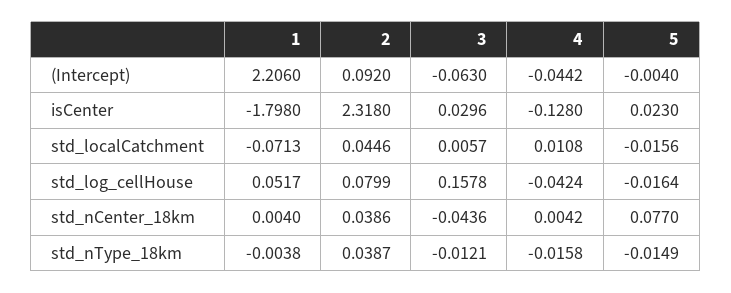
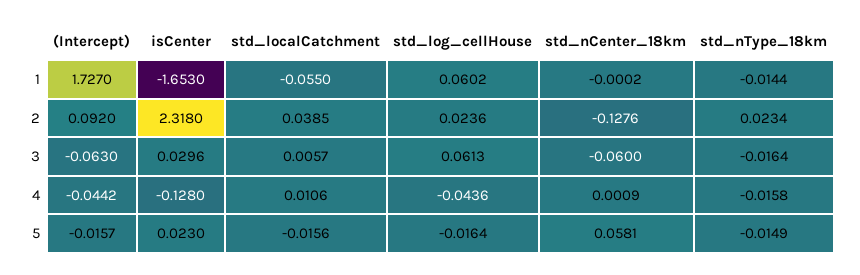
  {
    "1": {
-     "(Intercept)": 2.206,
+     "(Intercept)": 1.727,
-     "isCenter": -1.798,
+     "isCenter": -1.653,
-     "std_localCatchment": -0.0713,
+     "std_localCatchment": -0.055,
-     "std_log_cellHouse": 0.0517,
+     "std_log_cellHouse": 0.0602,
-     "std_nCenter_18km": 0.004,
+     "std_nCenter_18km": -0.0002,
-     "std_nType_18km": -0.0038
+     "std_nType_18km": -0.0144
    },
    "2": {
      "(Intercept)": 0.092,
      "isCenter": 2.318,
-     "std_localCatchment": 0.0446,
+     "std_localCatchment": 0.0385,
-     "std_log_cellHouse": 0.0799,
+     "std_log_cellHouse": 0.0236,
-     "std_nCenter_18km": 0.0386,
+     "std_nCenter_18km": -0.1276,
-     "std_nType_18km": 0.0387
+     "std_nType_18km": 0.0234
    },
    "3": {
      "(Intercept)": -0.063,
      "isCenter": 0.0296,
      "std_localCatchment": 0.0057,
-     "std_log_cellHouse": 0.1578,
+     "std_log_cellHouse": 0.0613,
-     "std_nCenter_18km": -0.0436,
+     "std_nCenter_18km": -0.06,
-     "std_nType_18km": -0.0121
+     "std_nType_18km": -0.0164
    },
    "4": {
      "(Intercept)": -0.0442,
      "isCenter": -0.128,
-     "std_localCatchment": 0.0108,
+     "std_localCatchment": 0.0106,
-     "std_log_cellHouse": -0.0424,
+     "std_log_cellHouse": -0.0436,
-     "std_nCenter_18km": 0.0042,
+     "std_nCenter_18km": 0.0009,
      "std_nType_18km": -0.0158
    },
    "5": {
-     "(Intercept)": -0.004,
+     "(Intercept)": -0.0157,
      "isCenter": 0.023,
      "std_localCatchment": -0.0156,
      "std_log_cellHouse": -0.0164,
-     "std_nCenter_18km": 0.077,
+     "std_nCenter_18km": 0.0581,
      "std_nType_18km": -0.0149
    }
  }

